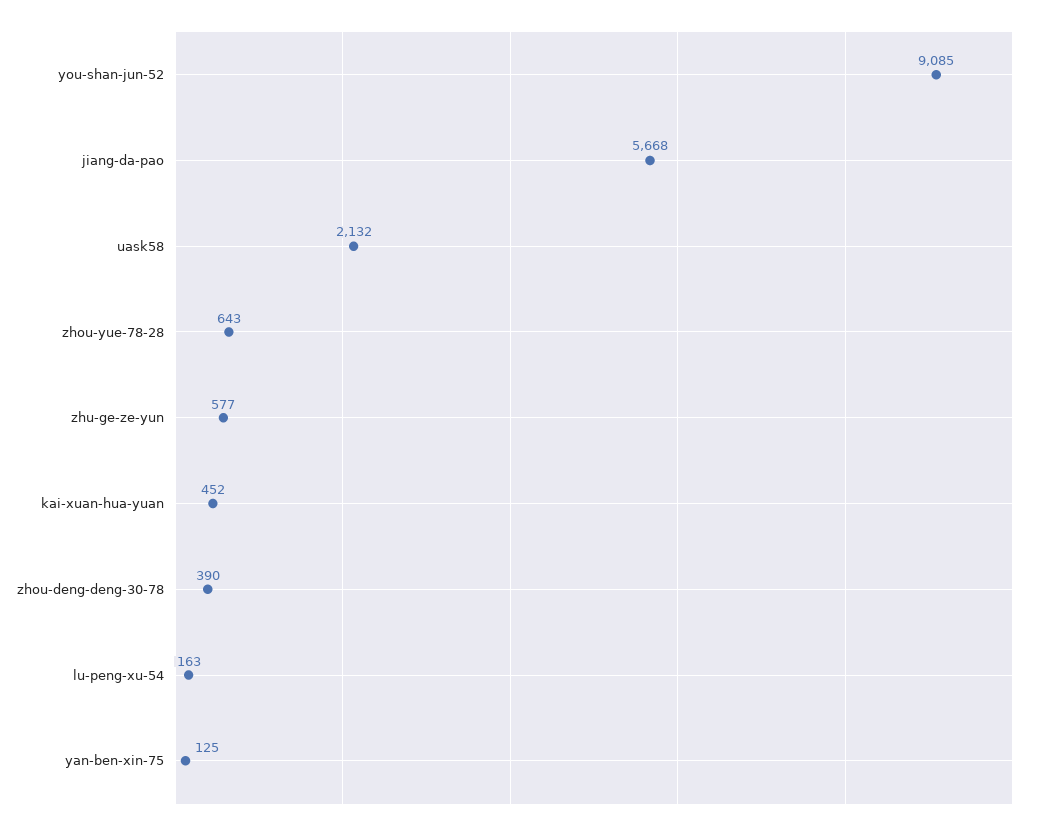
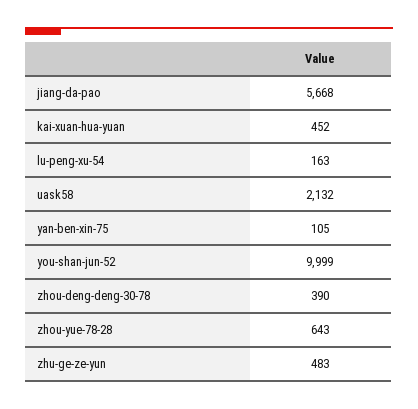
  {
-   "you-shan-jun-52": 9085,
+   "you-shan-jun-52": 9999,
    "jiang-da-pao": 5668,
    "uask58": 2132,
    "zhou-yue-78-28": 643,
-   "zhu-ge-ze-yun": 577,
+   "zhu-ge-ze-yun": 483,
    "kai-xuan-hua-yuan": 452,
    "zhou-deng-deng-30-78": 390,
    "lu-peng-xu-54": 163,
-   "yan-ben-xin-75": 125
+   "yan-ben-xin-75": 105
  }

